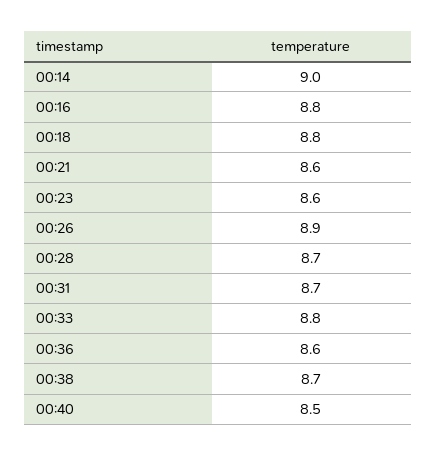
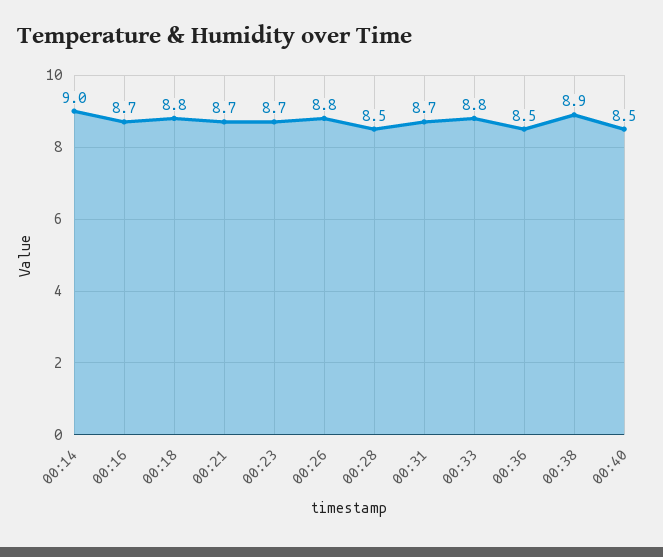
  {
    "00:14": 9,
-   "00:16": 8.8,
+   "00:16": 8.7,
    "00:18": 8.8,
-   "00:21": 8.6,
+   "00:21": 8.7,
-   "00:23": 8.6,
+   "00:23": 8.7,
-   "00:26": 8.9,
+   "00:26": 8.8,
-   "00:28": 8.7,
+   "00:28": 8.5,
    "00:31": 8.7,
    "00:33": 8.8,
-   "00:36": 8.6,
+   "00:36": 8.5,
-   "00:38": 8.7,
+   "00:38": 8.9,
    "00:40": 8.5
  }

